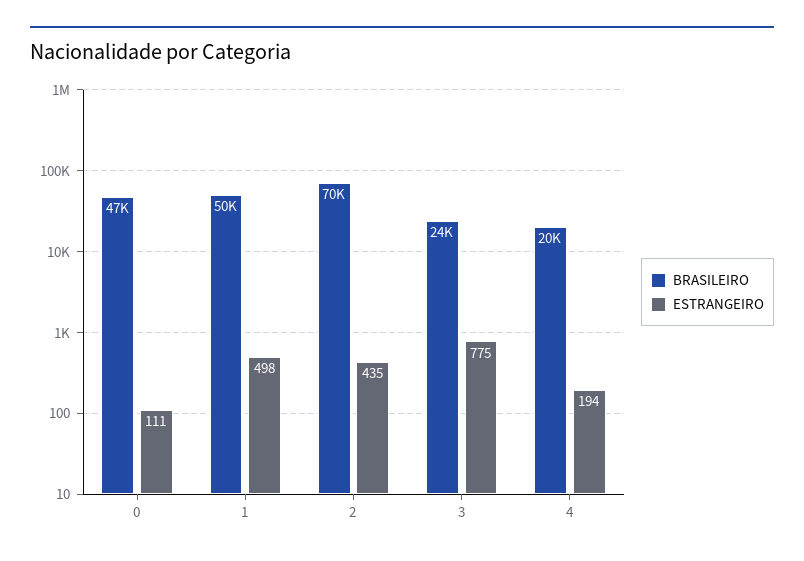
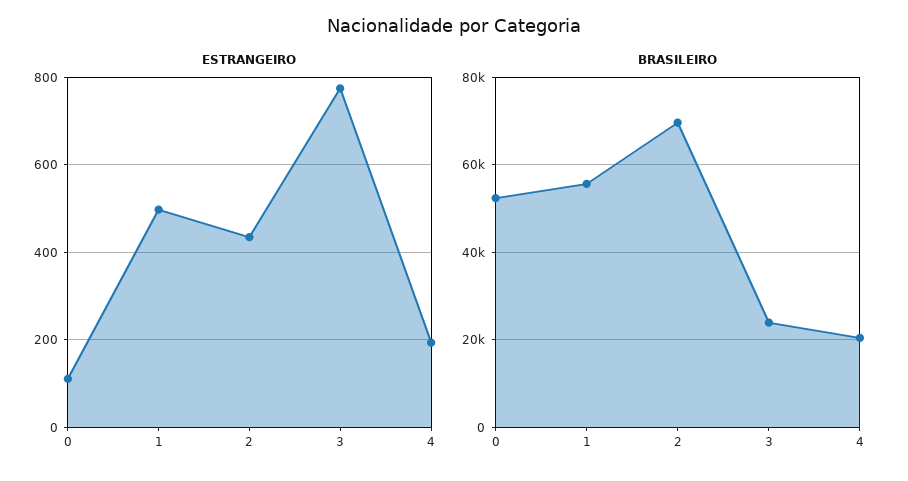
  {
    "BRASILEIRO": {
-     "0": 47000,
+     "0": 52000,
-     "1": 50000,
+     "1": 56000,
      "2": 70000,
      "3": 24000,
      "4": 20000
    },
    "ESTRANGEIRO": {
      "0": 111,
      "1": 498,
      "2": 435,
      "3": 775,
      "4": 194
    }
  }

